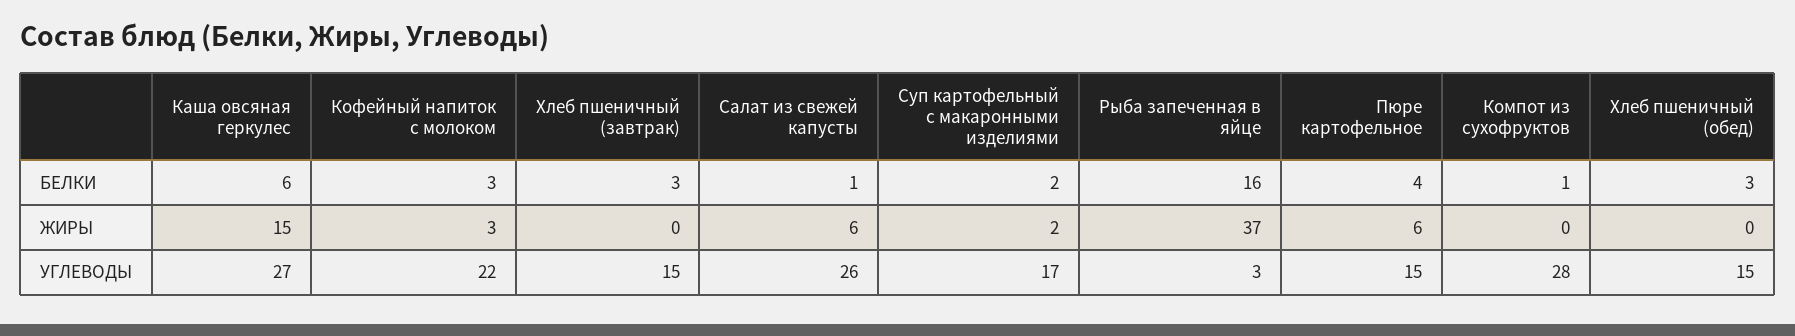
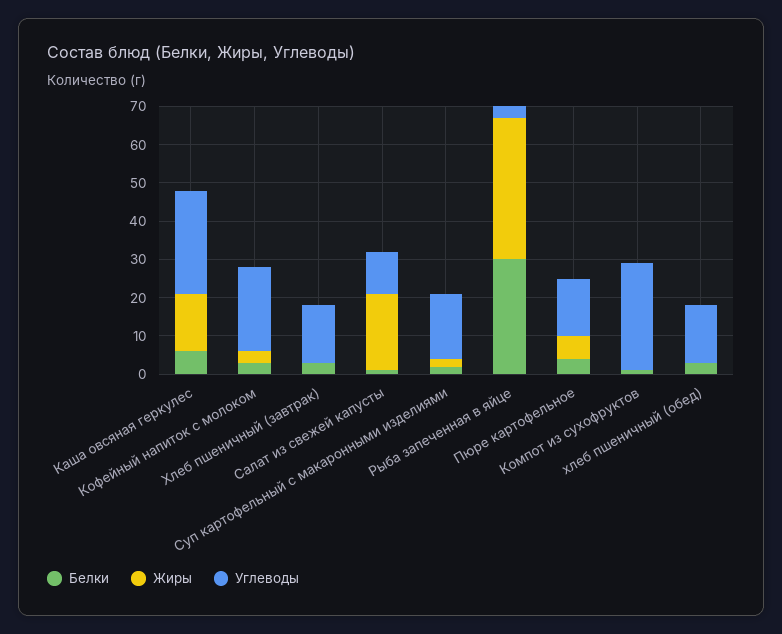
  {
    "БЕЛКИ": {
      "Каша овсяная геркулес": 6,
      "Кофейный напиток с молоком": 3,
      "Хлеб пшеничный (завтрак)": 3,
      "Салат из свежей капусты": 1,
      "Суп картофельный с макаронными изделиями": 2,
-     "Рыба запеченная в яйце": 16,
+     "Рыба запеченная в яйце": 30,
      "Пюре картофельное": 4,
      "Компот из сухофруктов": 1,
      "Хлеб пшеничный (обед)": 3
    },
    "ЖИРЫ": {
      "Каша овсяная геркулес": 15,
      "Кофейный напиток с молоком": 3,
      "Хлеб пшеничный (завтрак)": 0,
-     "Салат из свежей капусты": 6,
+     "Салат из свежей капусты": 20,
      "Суп картофельный с макаронными изделиями": 2,
      "Рыба запеченная в яйце": 37,
      "Пюре картофельное": 6,
      "Компот из сухофруктов": 0,
      "Хлеб пшеничный (обед)": 0
    },
    "УГЛЕВОДЫ": {
      "Каша овсяная геркулес": 27,
      "Кофейный напиток с молоком": 22,
      "Хлеб пшеничный (завтрак)": 15,
-     "Салат из свежей капусты": 26,
+     "Салат из свежей капусты": 10,
      "Суп картофельный с макаронными изделиями": 17,
      "Рыба запеченная в яйце": 3,
      "Пюре картофельное": 15,
      "Компот из сухофруктов": 28,
      "Хлеб пшеничный (обед)": 15
    }
  }

